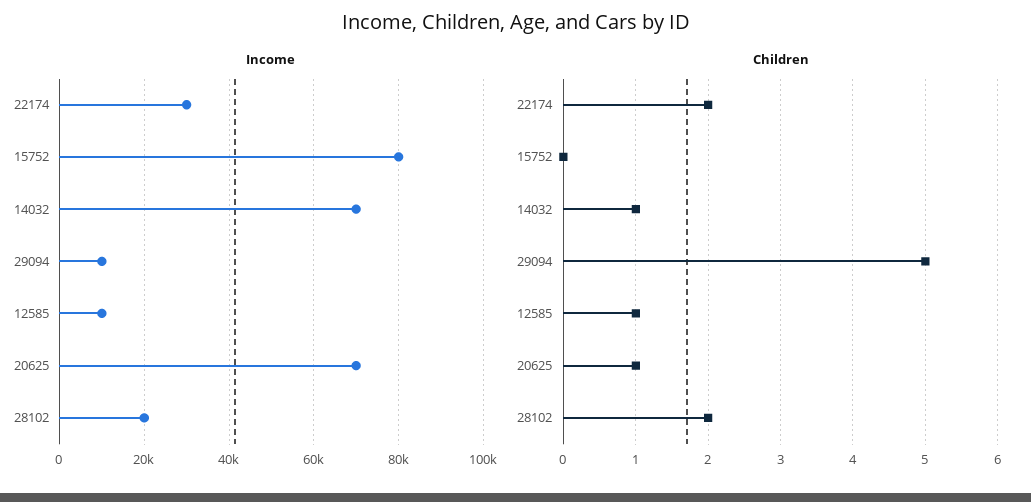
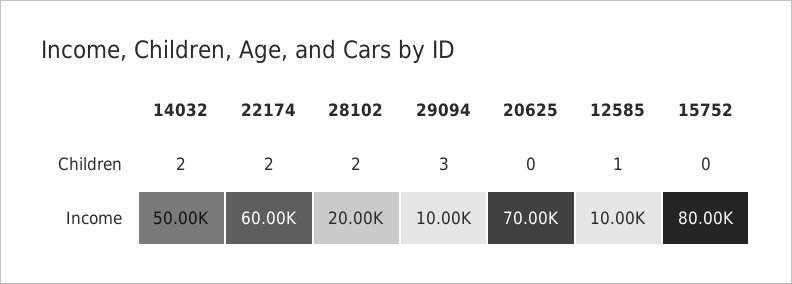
  {
    "Income": {
-     "22174": 30000,
+     "22174": 60000,
      "15752": 80000,
-     "14032": 70000,
+     "14032": 50000,
      "29094": 10000,
      "12585": 10000,
      "20625": 70000,
      "28102": 20000
    },
    "Children": {
      "22174": 2,
      "15752": 0,
-     "14032": 1,
+     "14032": 2,
-     "29094": 5,
+     "29094": 3,
      "12585": 1,
-     "20625": 1,
+     "20625": 0,
      "28102": 2
    }
  }

